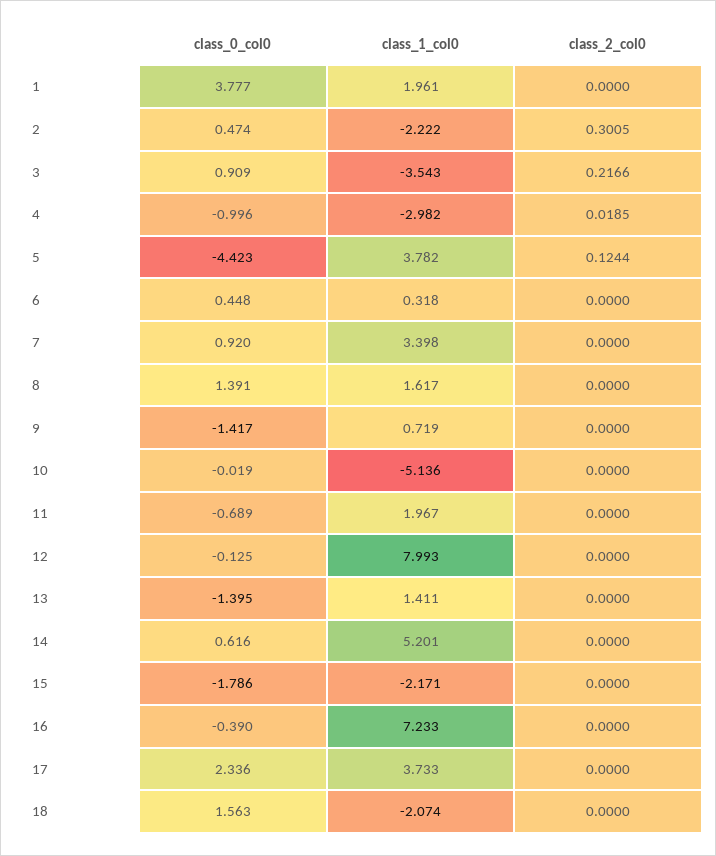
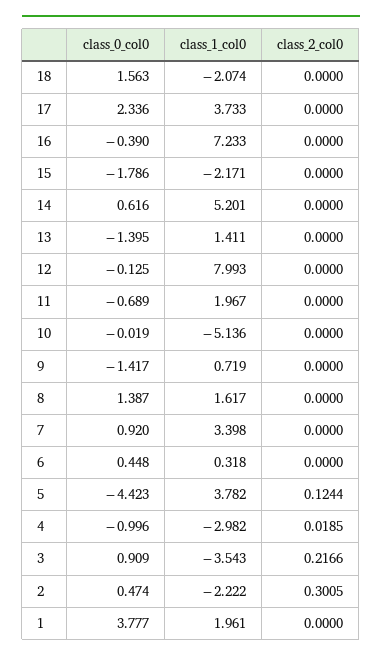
  {
    "class_0_col0": {
      "1": 3.777,
      "2": 0.474,
      "3": 0.909,
      "4": -0.996,
      "5": -4.423,
      "6": 0.448,
      "7": 0.92,
-     "8": 1.391,
+     "8": 1.387,
      "9": -1.417,
      "10": -0.019,
      "11": -0.689,
      "12": -0.125,
      "13": -1.395,
      "14": 0.616,
      "15": -1.786,
      "16": -0.39,
      "17": 2.336,
      "18": 1.563
    },
    "class_1_col0": {
      "1": 1.961,
      "2": -2.222,
      "3": -3.543,
      "4": -2.982,
      "5": 3.782,
      "6": 0.318,
      "7": 3.398,
      "8": 1.617,
      "9": 0.719,
      "10": -5.136,
      "11": 1.967,
      "12": 7.993,
      "13": 1.411,
      "14": 5.201,
      "15": -2.171,
      "16": 7.233,
      "17": 3.733,
      "18": -2.074
    },
    "class_2_col0": {
      "1": 0,
      "2": 0.3005,
      "3": 0.2166,
      "4": 0.0185,
      "5": 0.1244,
      "6": 0,
      "7": 0,
      "8": 0,
      "9": 0,
      "10": 0,
      "11": 0,
      "12": 0,
      "13": 0,
      "14": 0,
      "15": 0,
      "16": 0,
      "17": 0,
      "18": 0
    }
  }

